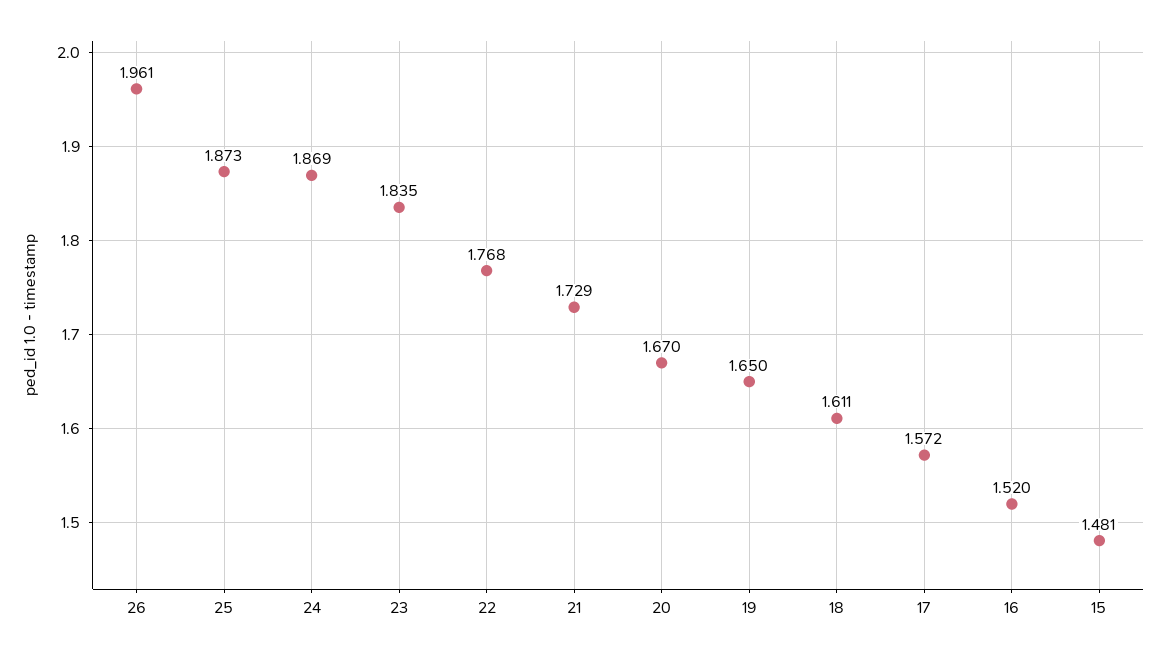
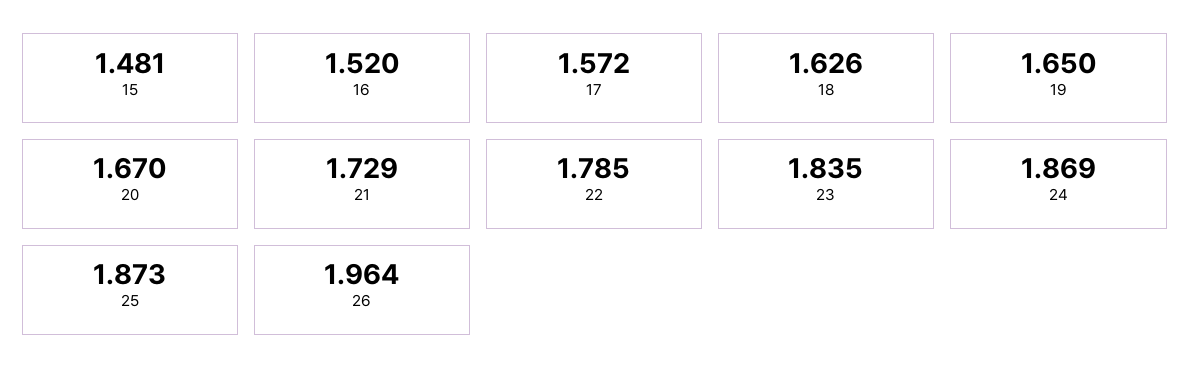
  {
-   "26": 1.961,
+   "26": 1.964,
    "25": 1.873,
    "24": 1.869,
    "23": 1.835,
-   "22": 1.768,
+   "22": 1.785,
    "21": 1.729,
    "20": 1.67,
    "19": 1.65,
-   "18": 1.611,
+   "18": 1.626,
    "17": 1.572,
    "16": 1.52,
    "15": 1.481
  }

